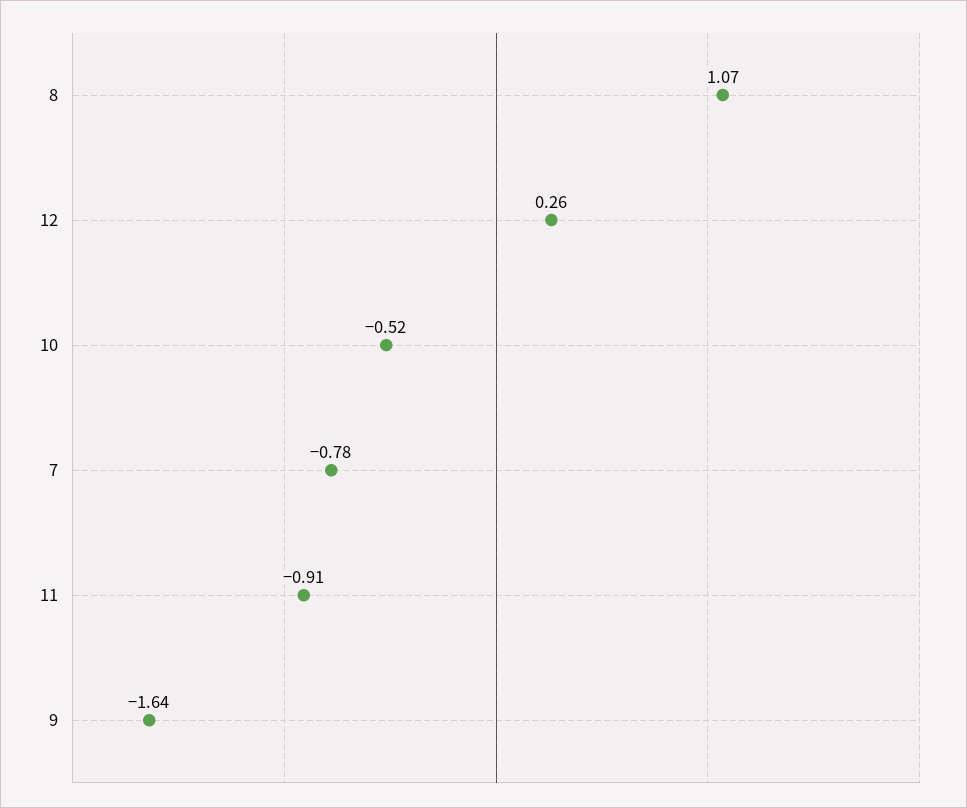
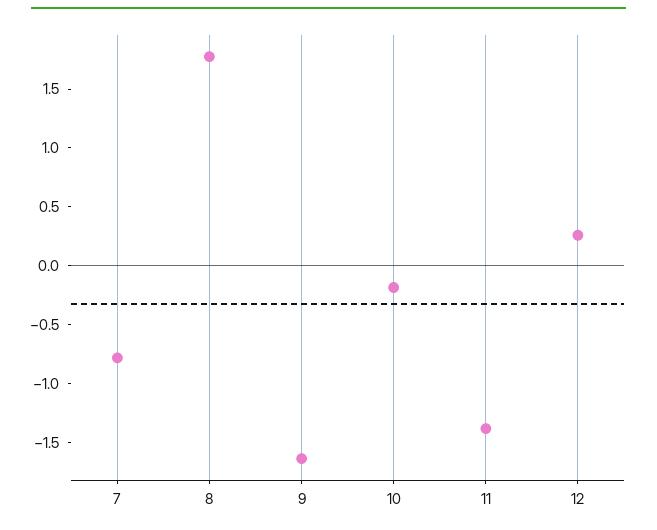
  {
-   "8": 1.07,
+   "8": 1.8,
    "12": 0.26,
-   "10": -0.52,
+   "10": -0.2,
    "7": -0.78,
-   "11": -0.91,
+   "11": -1.4,
    "9": -1.64
  }

